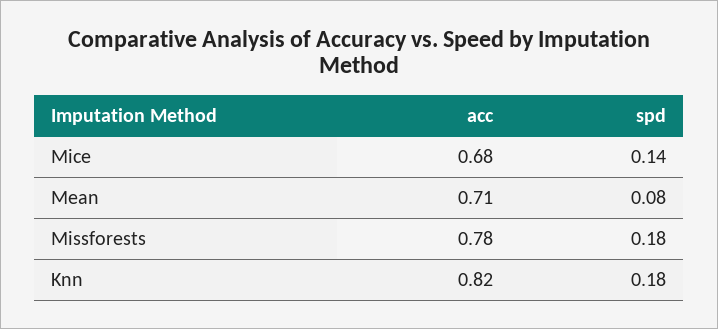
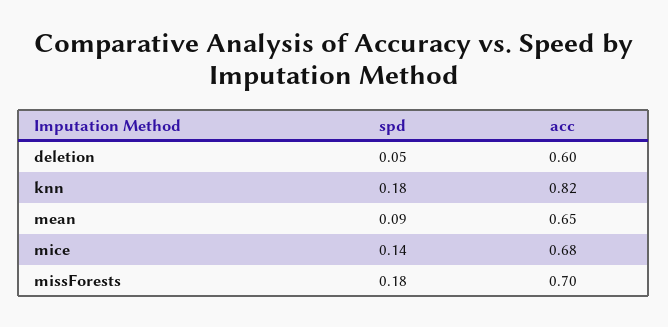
  {
    "acc": {
      "Mice": 0.68,
-     "Mean": 0.71,
+     "Mean": 0.65,
-     "Missforests": 0.78,
+     "Missforests": 0.7,
-     "Knn": 0.82
+     "Knn": 0.82,
+     "deletion": 0.6
    },
    "spd": {
      "Mice": 0.14,
-     "Mean": 0.08,
+     "Mean": 0.09,
      "Missforests": 0.18,
-     "Knn": 0.18
+     "Knn": 0.18,
+     "deletion": 0.05
    }
  }

